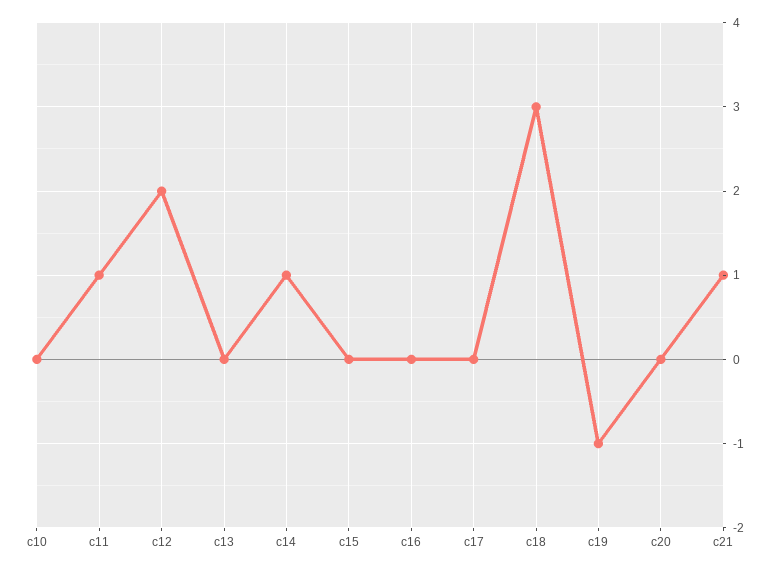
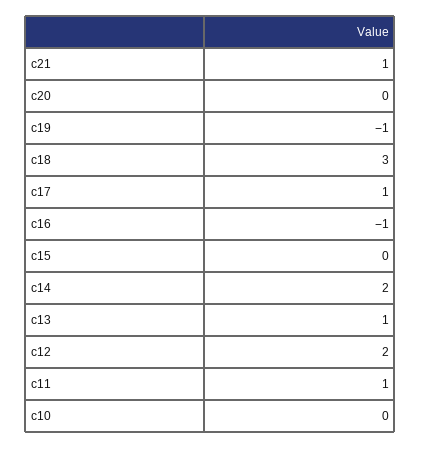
  {
    "c10": 0,
    "c11": 1,
    "c12": 2,
-   "c13": 0,
+   "c13": 1,
-   "c14": 1,
+   "c14": 2,
    "c15": 0,
-   "c16": 0,
+   "c16": -1,
-   "c17": 0,
+   "c17": 1,
    "c18": 3,
    "c19": -1,
    "c20": 0,
    "c21": 1
  }

